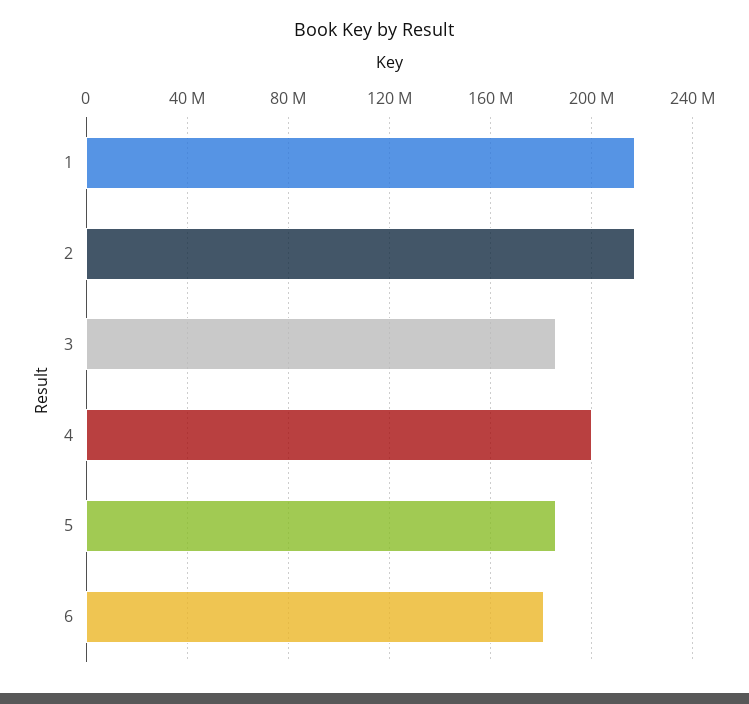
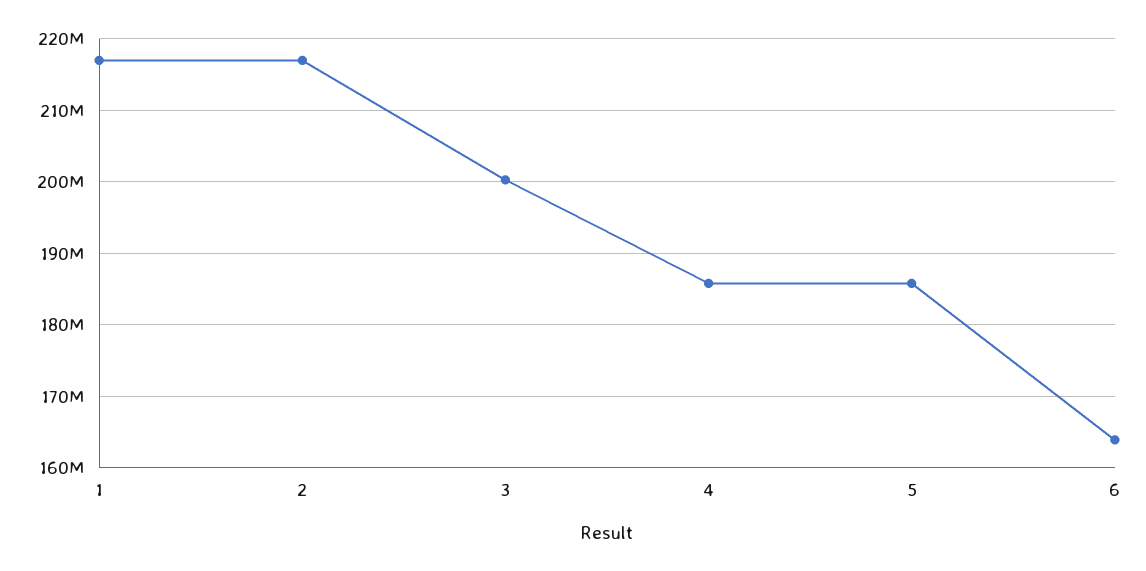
  {
    "1": 217000000,
    "2": 217000000,
-   "3": 185000000,
+   "3": 200000000,
-   "4": 200000000,
+   "4": 186000000,
    "5": 186000000,
-   "6": 180000000
+   "6": 164000000
  }

